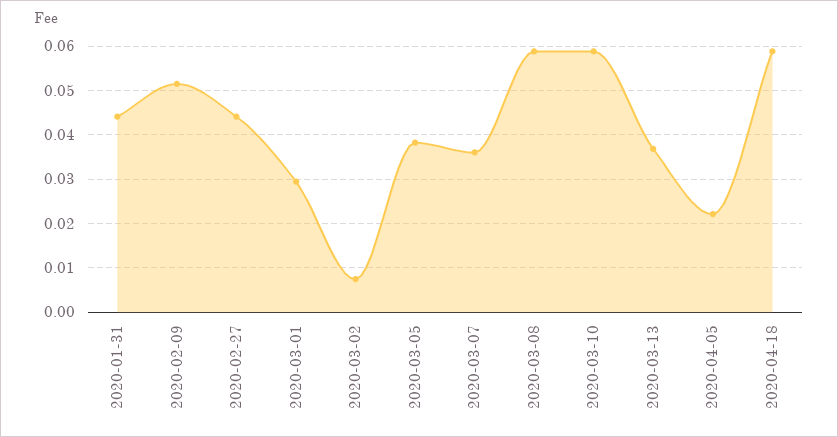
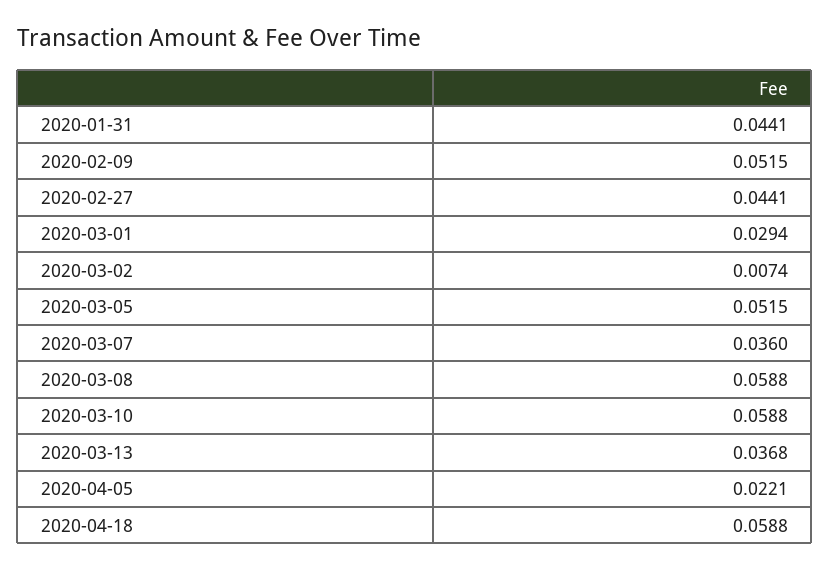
  {
    "2020-01-31": 0.0441,
    "2020-02-09": 0.0515,
    "2020-02-27": 0.0441,
    "2020-03-01": 0.0294,
    "2020-03-02": 0.0074,
-   "2020-03-05": 0.038,
+   "2020-03-05": 0.0515,
    "2020-03-07": 0.036,
    "2020-03-08": 0.0588,
    "2020-03-10": 0.0588,
    "2020-03-13": 0.0368,
    "2020-04-05": 0.0221,
    "2020-04-18": 0.0588
  }

